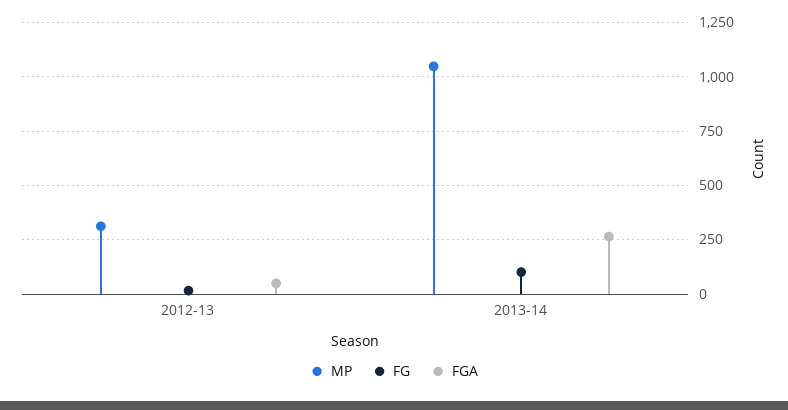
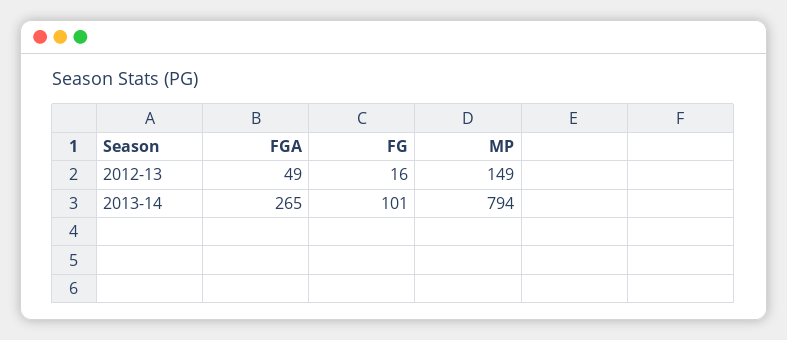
  {
    "MP": {
-     "2012-13": 300,
+     "2012-13": 149,
-     "2013-14": 1050
+     "2013-14": 794
    },
    "FG": {
      "2012-13": 16,
      "2013-14": 101
    },
    "FGA": {
      "2012-13": 49,
      "2013-14": 265
    }
  }

